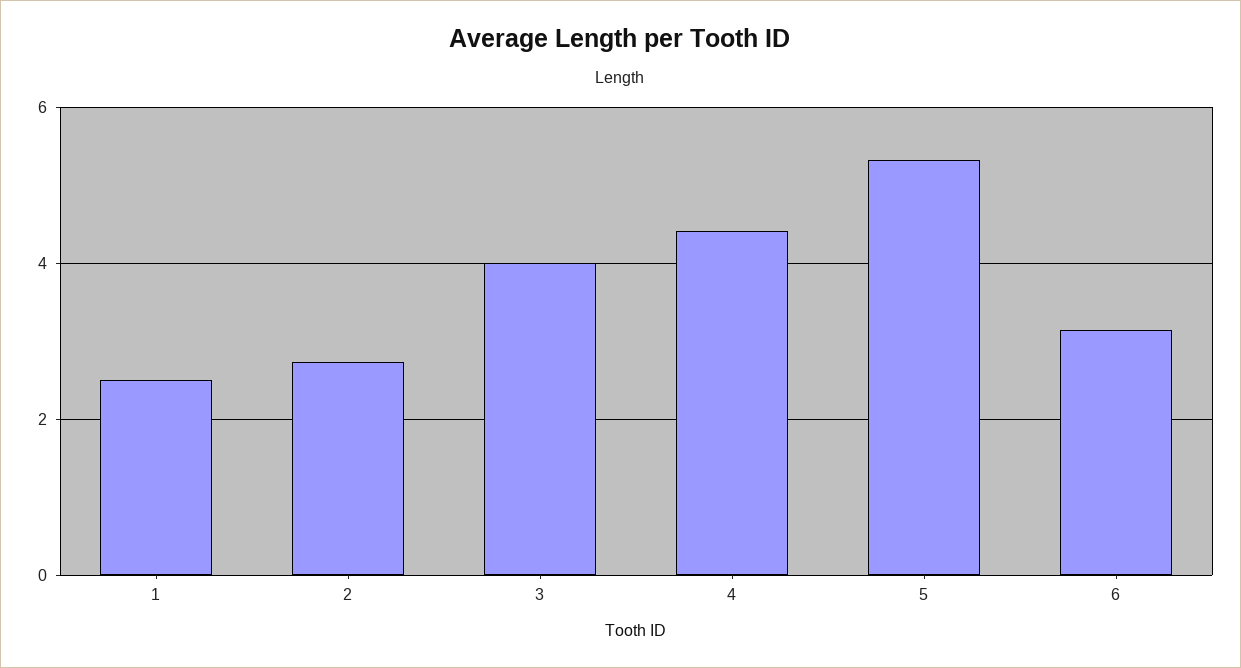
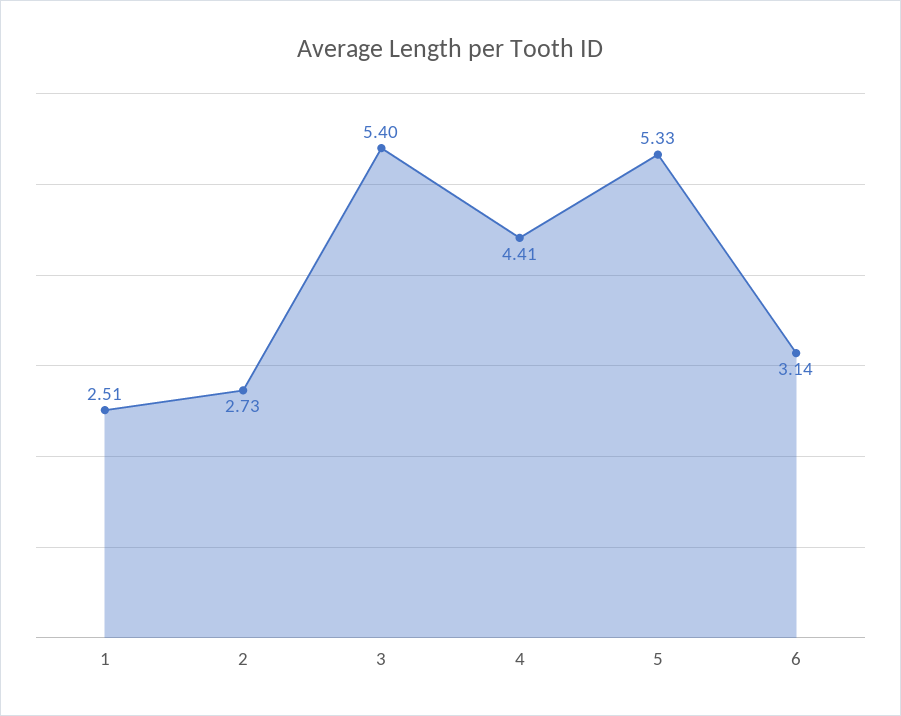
  {
    "1": 2.51,
    "2": 2.73,
-   "3": 4,
+   "3": 5.4,
    "4": 4.41,
    "5": 5.33,
    "6": 3.14
  }

